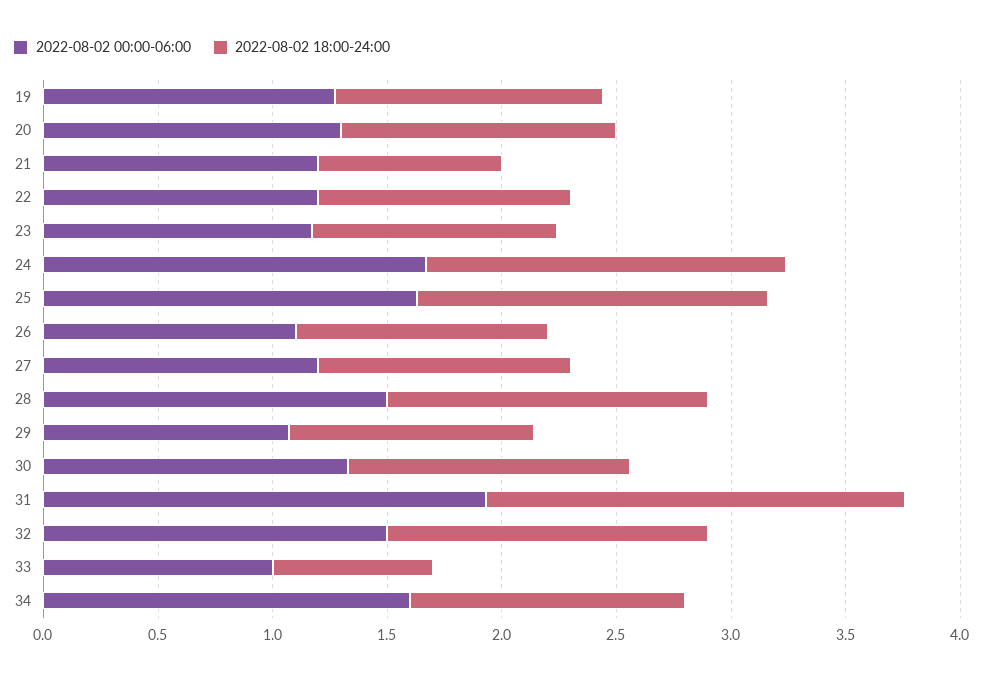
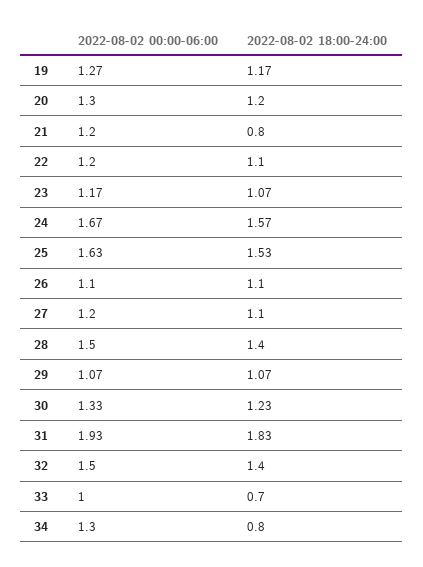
  {
    "2022-08-02 00:00-06:00": {
      "19": 1.27,
      "20": 1.3,
      "21": 1.2,
      "22": 1.2,
      "23": 1.17,
      "24": 1.67,
      "25": 1.63,
      "26": 1.1,
      "27": 1.2,
      "28": 1.5,
      "29": 1.07,
      "30": 1.33,
      "31": 1.93,
      "32": 1.5,
      "33": 1,
-     "34": 1.6
+     "34": 1.3
    },
    "2022-08-02 18:00-24:00": {
      "19": 1.17,
      "20": 1.2,
      "21": 0.8,
      "22": 1.1,
      "23": 1.07,
      "24": 1.57,
      "25": 1.53,
      "26": 1.1,
      "27": 1.1,
      "28": 1.4,
      "29": 1.07,
      "30": 1.23,
      "31": 1.83,
      "32": 1.4,
      "33": 0.7,
-     "34": 1.2
+     "34": 0.8
    }
  }

